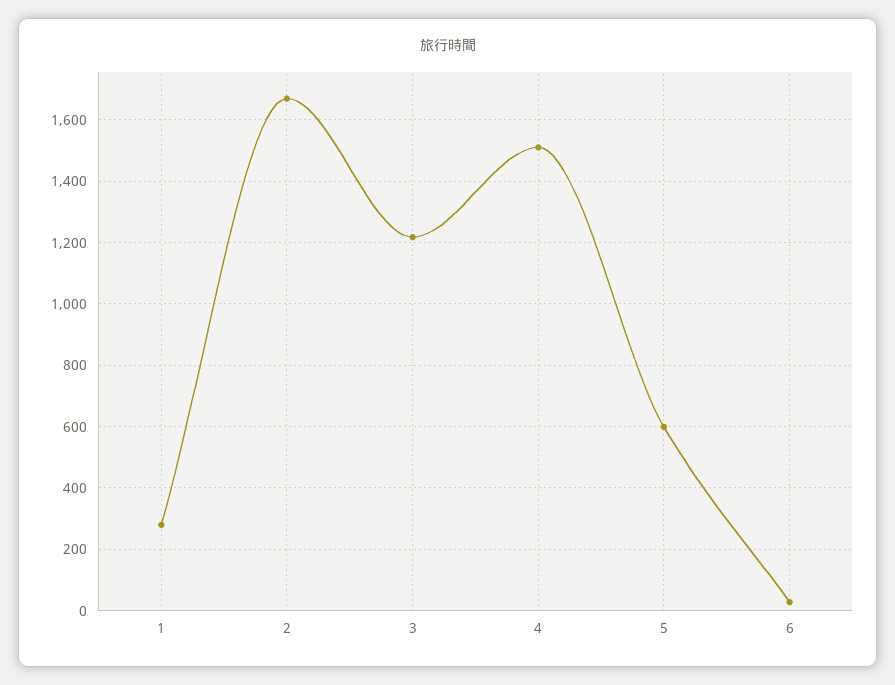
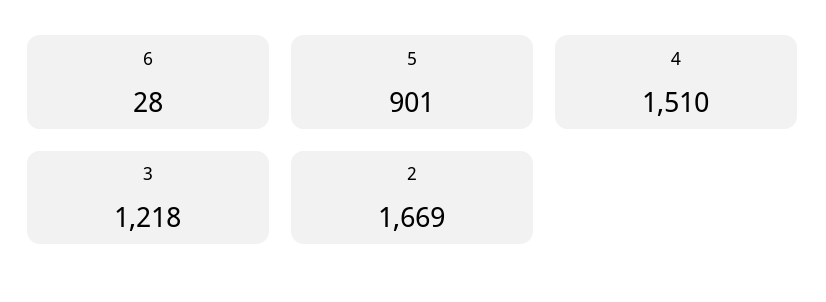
  {
-   "1": 280,
    "2": 1669,
    "3": 1218,
    "4": 1510,
-   "5": 600,
+   "5": 901,
    "6": 28
  }

